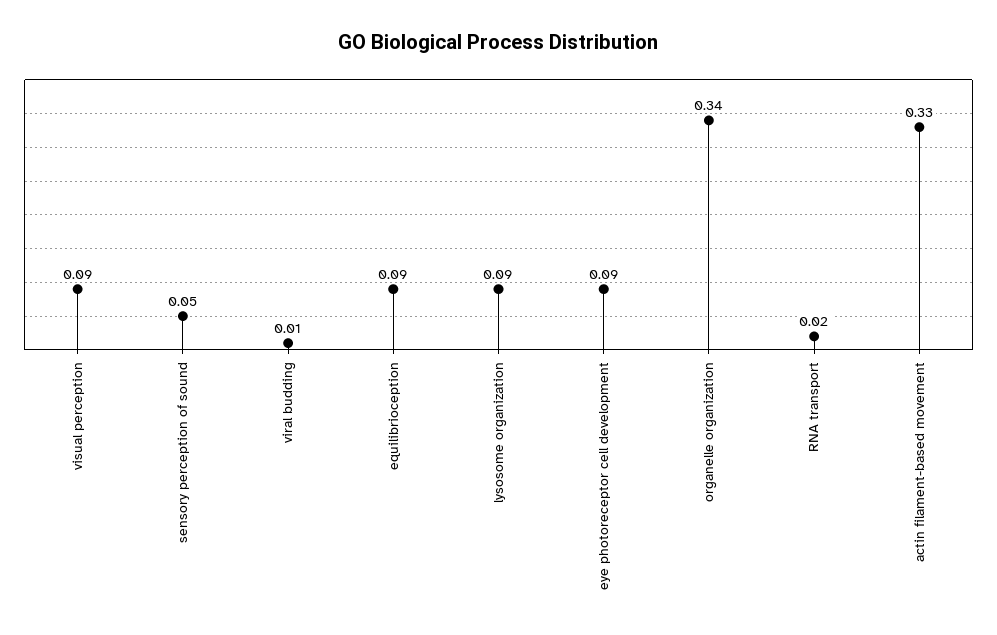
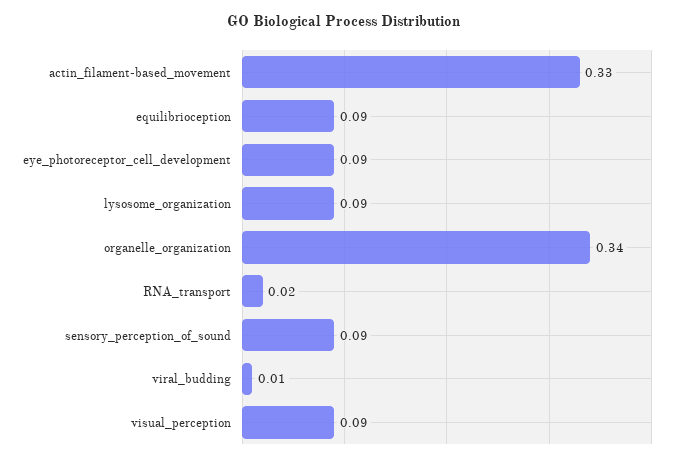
  {
    "visual perception": 0.09,
-   "sensory perception of sound": 0.05,
+   "sensory perception of sound": 0.09,
    "viral budding": 0.01,
    "equilibrioception": 0.09,
    "lysosome organization": 0.09,
    "eye photoreceptor cell development": 0.09,
    "organelle organization": 0.34,
    "RNA transport": 0.02,
    "actin filament-based movement": 0.33
  }

